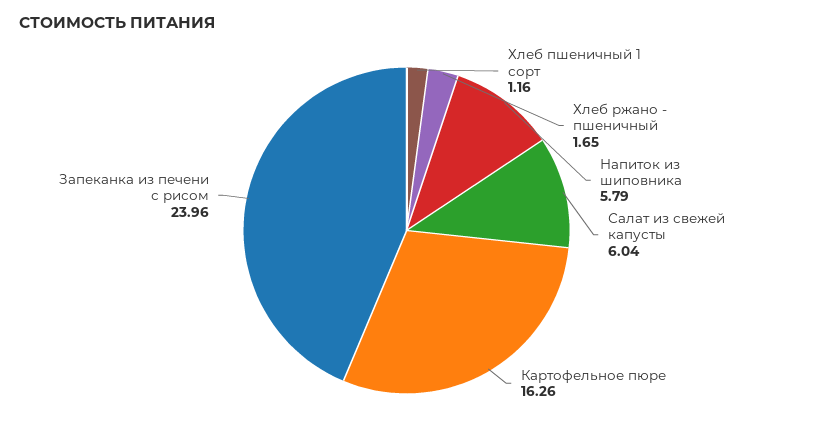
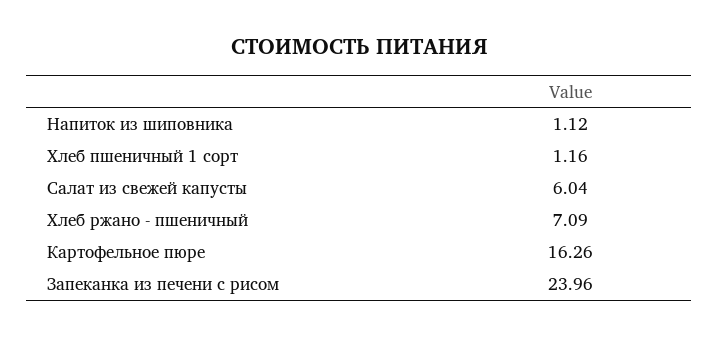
  {
    "Хлеб пшеничный 1 сорт": 1.16,
-   "Хлеб ржано - пшеничный": 1.65,
+   "Хлеб ржано - пшеничный": 7.09,
-   "Напиток из шиповника": 5.79,
+   "Напиток из шиповника": 1.12,
    "Салат из свежей капусты": 6.04,
    "Картофельное пюре": 16.26,
    "Запеканка из печени с рисом": 23.96
  }

